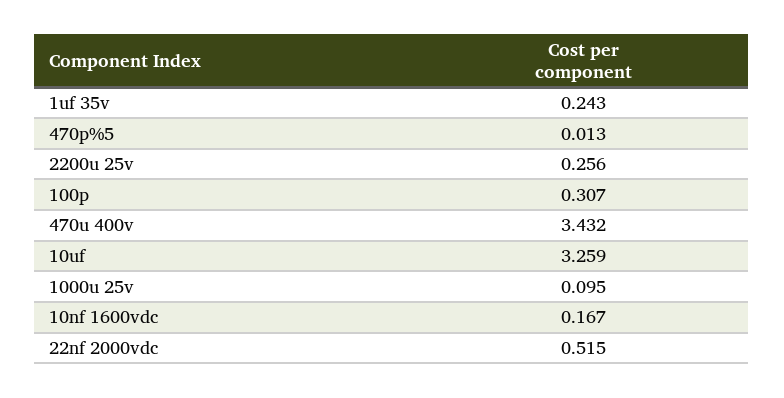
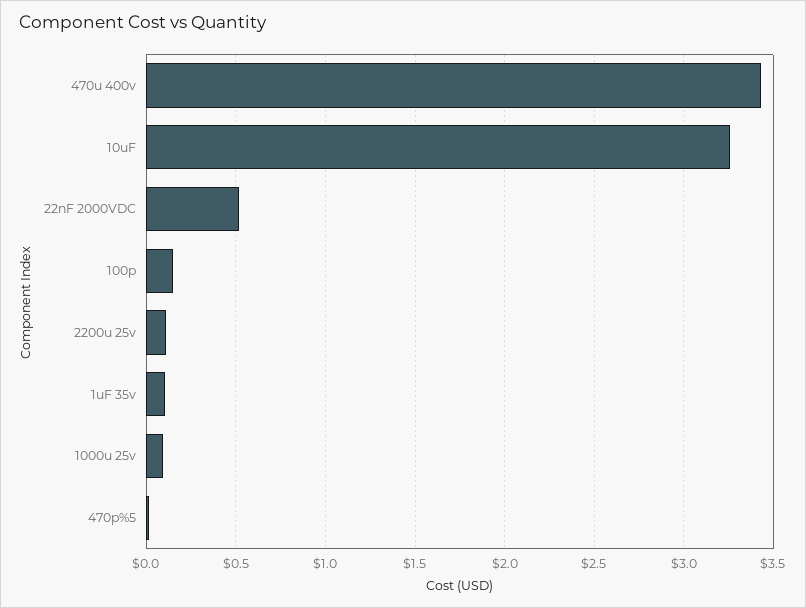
  {
-   "1uf 35v": 0.243,
+   "1uf 35v": 0.1,
    "470p%5": 0.013,
-   "2200u 25v": 0.256,
+   "2200u 25v": 0.1,
-   "100p": 0.307,
+   "100p": 0.15,
    "470u 400v": 3.432,
    "10uf": 3.259,
    "1000u 25v": 0.095,
-   "10nf 1600vdc": 0.167,
    "22nf 2000vdc": 0.515
  }

